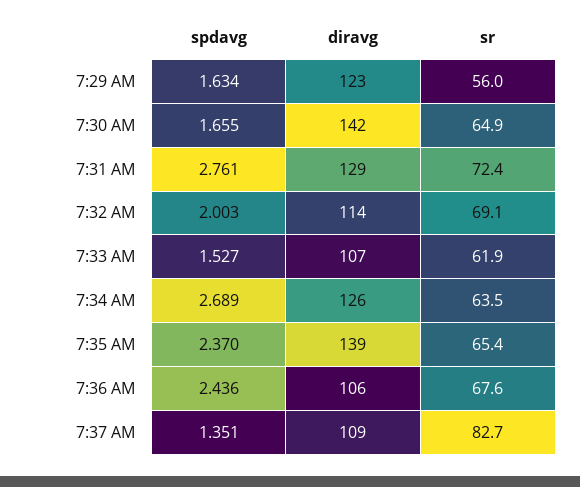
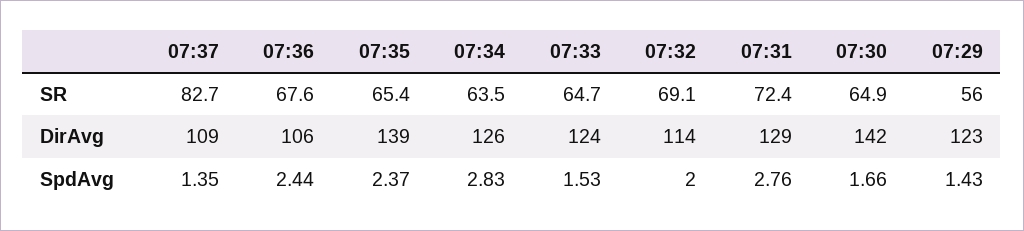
  {
    "spdavg": {
-     "7:29 AM": 1.634,
+     "7:29 AM": 1.43,
      "7:30 AM": 1.655,
      "7:31 AM": 2.761,
      "7:32 AM": 2.003,
      "7:33 AM": 1.527,
-     "7:34 AM": 2.689,
+     "7:34 AM": 2.83,
      "7:35 AM": 2.37,
      "7:36 AM": 2.436,
      "7:37 AM": 1.351
    },
    "diravg": {
      "7:29 AM": 123,
      "7:30 AM": 142,
      "7:31 AM": 129,
      "7:32 AM": 114,
-     "7:33 AM": 107,
+     "7:33 AM": 124,
      "7:34 AM": 126,
      "7:35 AM": 139,
      "7:36 AM": 106,
      "7:37 AM": 109
    },
    "sr": {
      "7:29 AM": 56,
      "7:30 AM": 64.9,
      "7:31 AM": 72.4,
      "7:32 AM": 69.1,
-     "7:33 AM": 61.9,
+     "7:33 AM": 64.7,
      "7:34 AM": 63.5,
      "7:35 AM": 65.4,
      "7:36 AM": 67.6,
      "7:37 AM": 82.7
    }
  }

